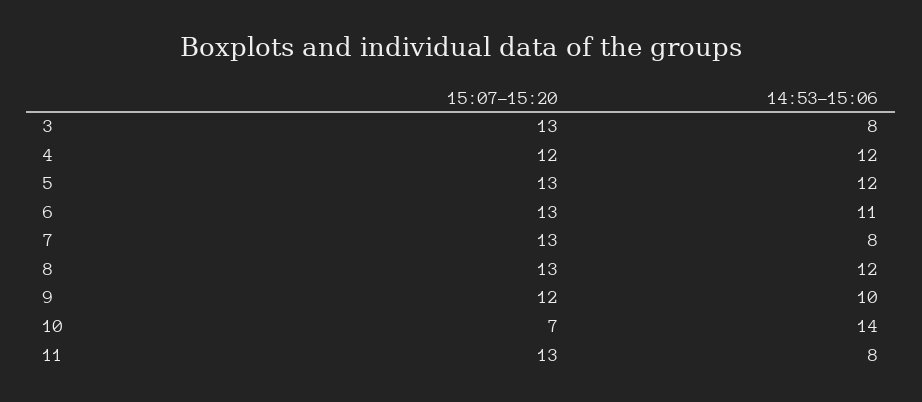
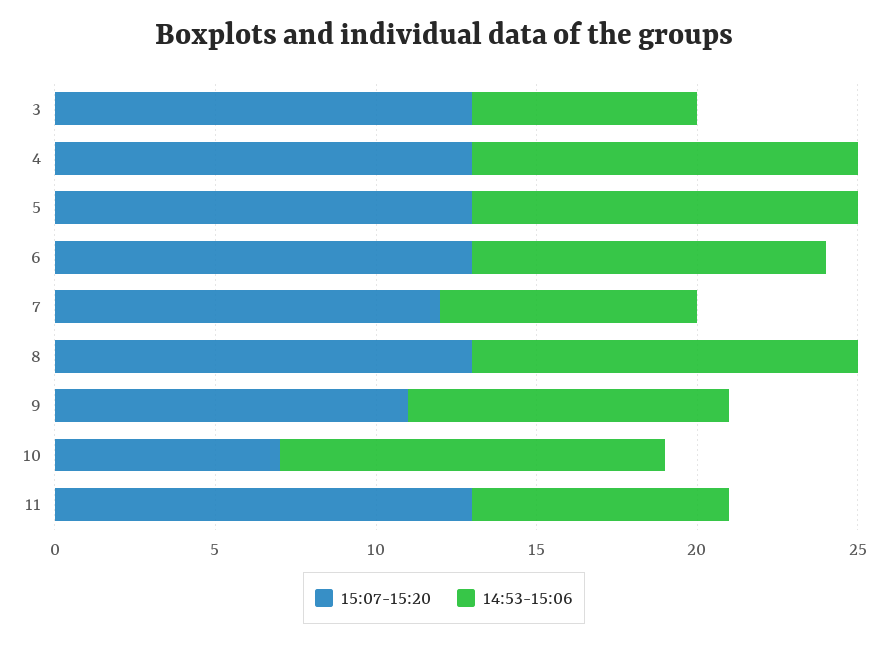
  {
    "15:07-15:20": {
      "3": 13,
-     "4": 12,
+     "4": 13,
      "5": 13,
      "6": 13,
-     "7": 13,
+     "7": 12,
      "8": 13,
-     "9": 12,
+     "9": 11,
      "10": 7,
      "11": 13
    },
    "14:53-15:06": {
-     "3": 8,
+     "3": 7,
      "4": 12,
      "5": 12,
      "6": 11,
      "7": 8,
      "8": 12,
      "9": 10,
-     "10": 14,
+     "10": 12,
      "11": 8
    }
  }

